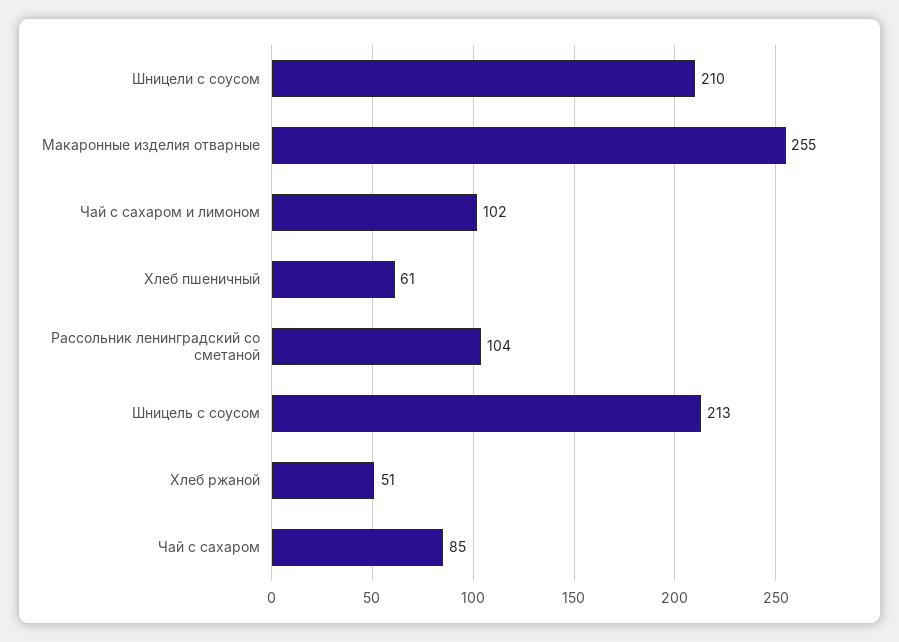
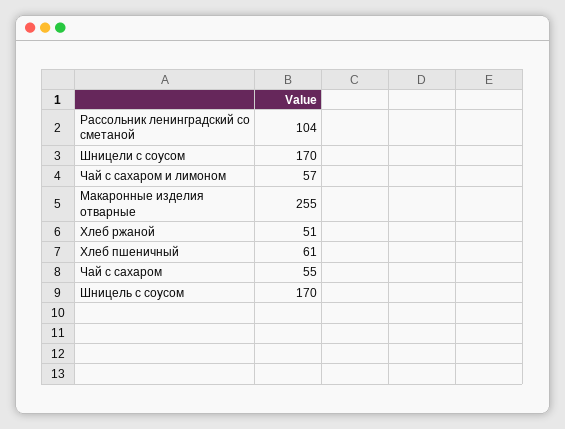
  {
-   "Шницели с соусом": 210,
+   "Шницели с соусом": 170,
    "Макаронные изделия отварные": 255,
-   "Чай с сахаром и лимоном": 102,
+   "Чай с сахаром и лимоном": 57,
    "Хлеб пшеничный": 61,
    "Рассольник ленинградский со сметаной": 104,
-   "Шницель с соусом": 213,
+   "Шницель с соусом": 170,
    "Хлеб ржаной": 51,
-   "Чай с сахаром": 85
+   "Чай с сахаром": 55
  }

